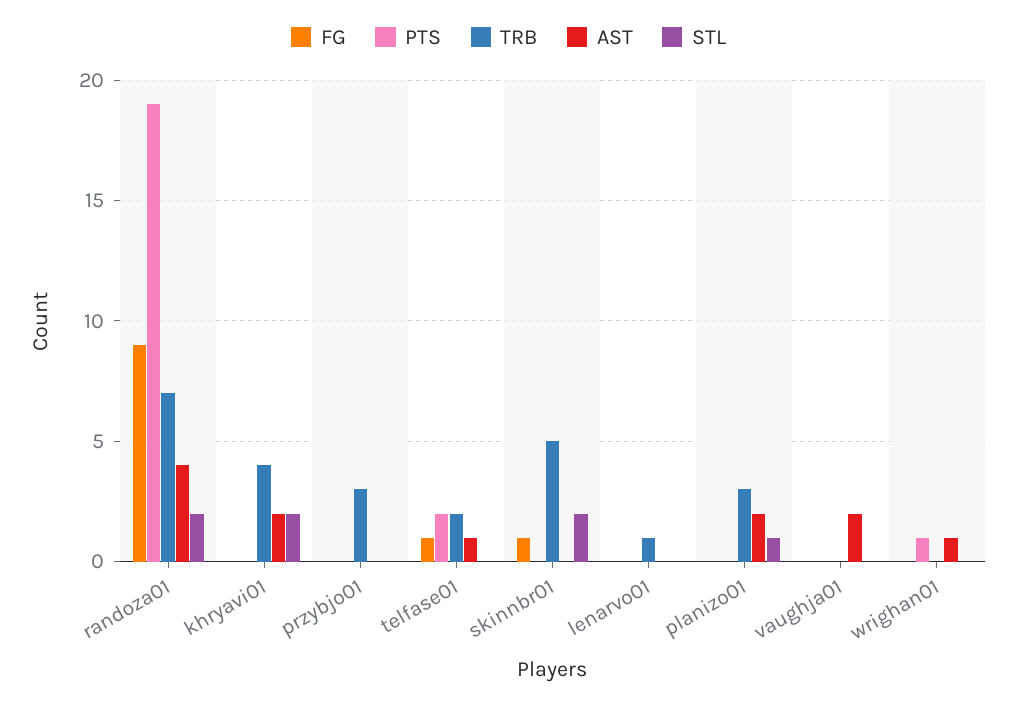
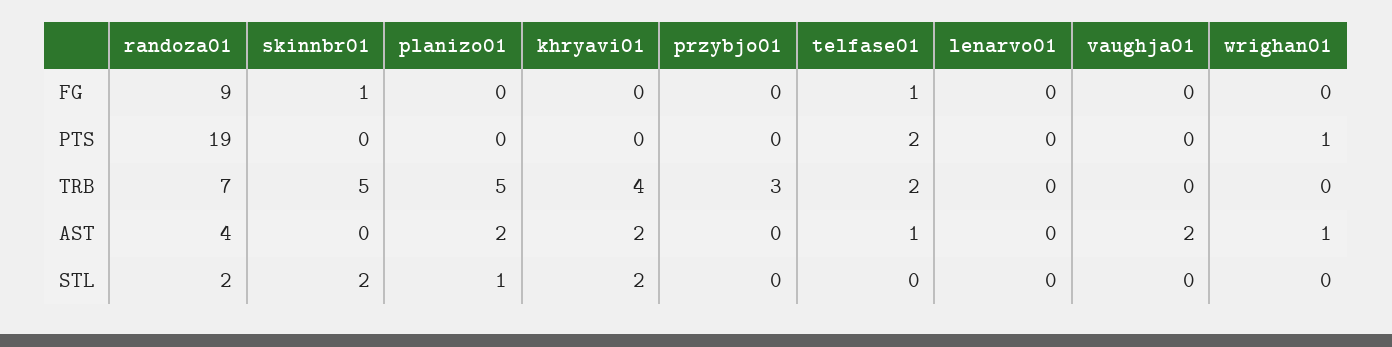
  {
    "FG": {
      "randoza01": 9,
      "khryavi01": 0,
      "przybjo01": 0,
      "telfase01": 1,
      "skinnbr01": 1,
      "lenarvo01": 0,
      "planizo01": 0,
      "vaughja01": 0,
      "wrighan01": 0
    },
    "PTS": {
      "randoza01": 19,
      "khryavi01": 0,
      "przybjo01": 0,
      "telfase01": 2,
      "skinnbr01": 0,
      "lenarvo01": 0,
      "planizo01": 0,
      "vaughja01": 0,
      "wrighan01": 1
    },
    "TRB": {
      "randoza01": 7,
      "khryavi01": 4,
      "przybjo01": 3,
      "telfase01": 2,
      "skinnbr01": 5,
-     "lenarvo01": 1,
+     "lenarvo01": 0,
-     "planizo01": 3,
+     "planizo01": 5,
      "vaughja01": 0,
      "wrighan01": 0
    },
    "AST": {
      "randoza01": 4,
      "khryavi01": 2,
      "przybjo01": 0,
      "telfase01": 1,
      "skinnbr01": 0,
      "lenarvo01": 0,
      "planizo01": 2,
      "vaughja01": 2,
      "wrighan01": 1
    },
    "STL": {
      "randoza01": 2,
      "khryavi01": 2,
      "przybjo01": 0,
      "telfase01": 0,
      "skinnbr01": 2,
      "lenarvo01": 0,
      "planizo01": 1,
      "vaughja01": 0,
      "wrighan01": 0
    }
  }

